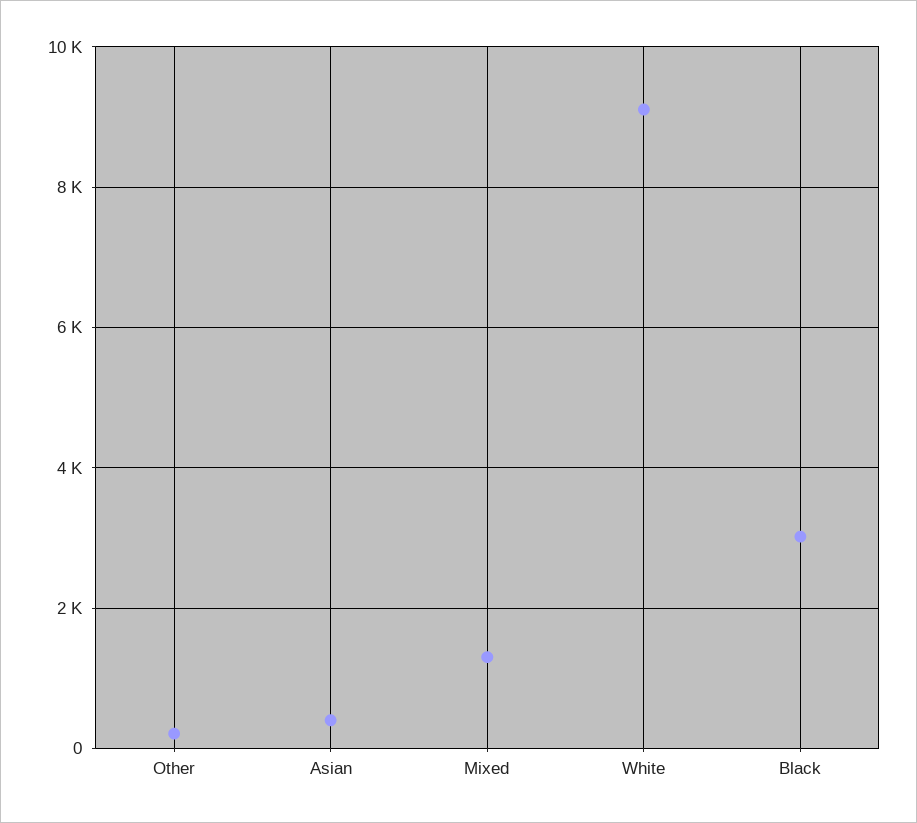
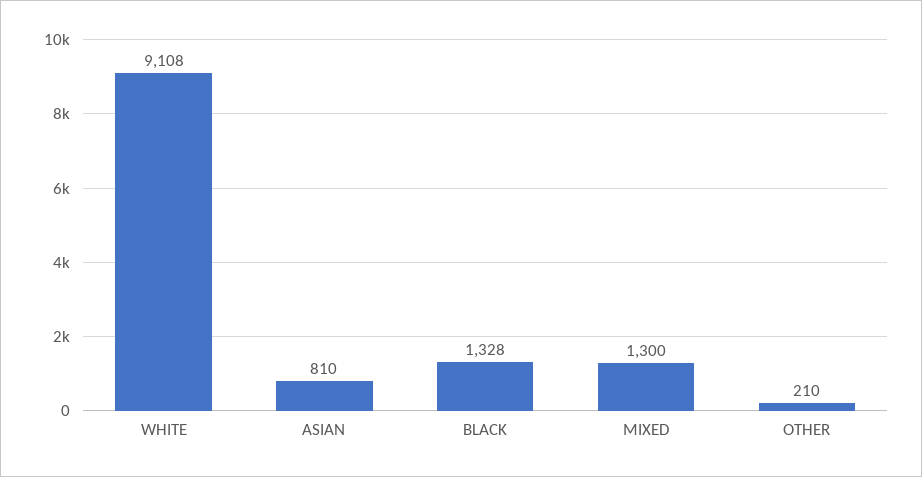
  {
    "Other": 210,
-   "Asian": 400,
+   "Asian": 810,
    "Mixed": 1300,
    "White": 9108,
-   "Black": 3000
+   "Black": 1328
  }

